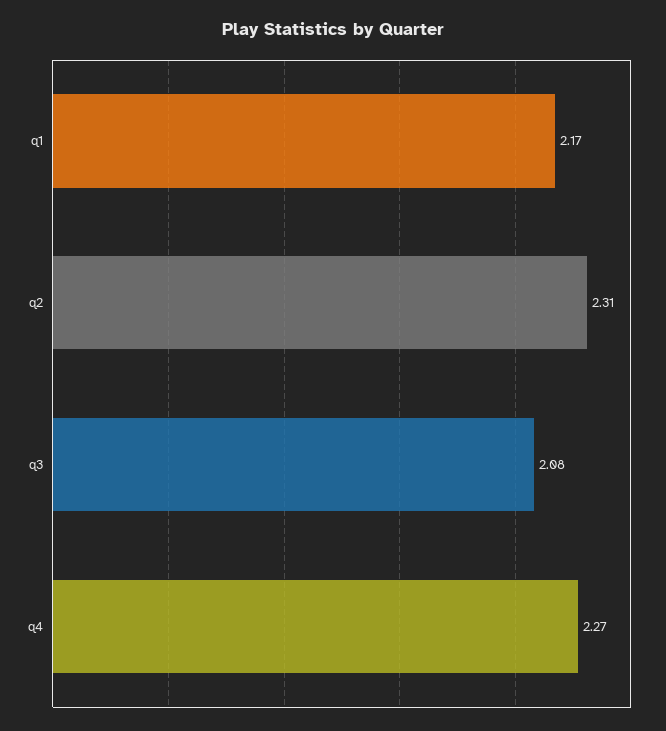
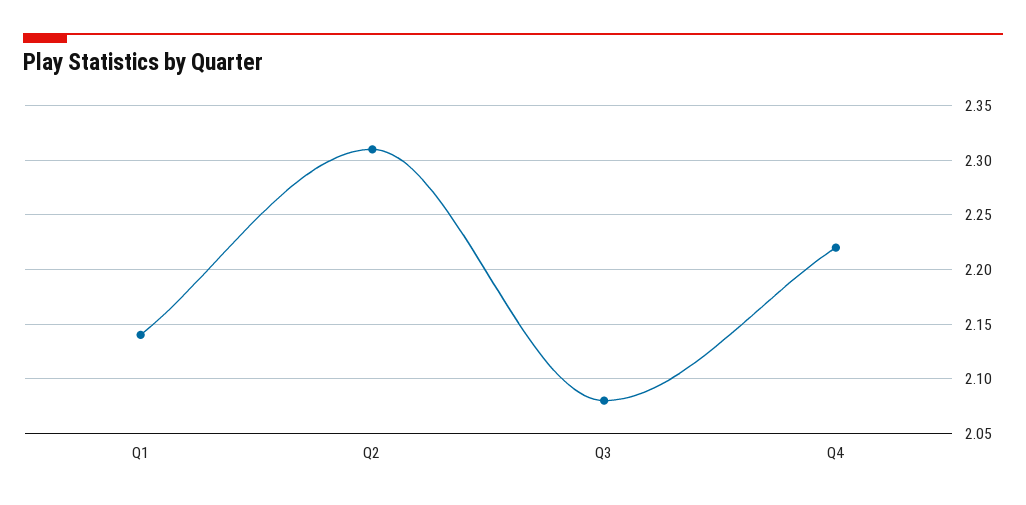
  {
-   "q1": 2.17,
+   "q1": 2.14,
    "q2": 2.31,
    "q3": 2.08,
-   "q4": 2.27
+   "q4": 2.22
  }

